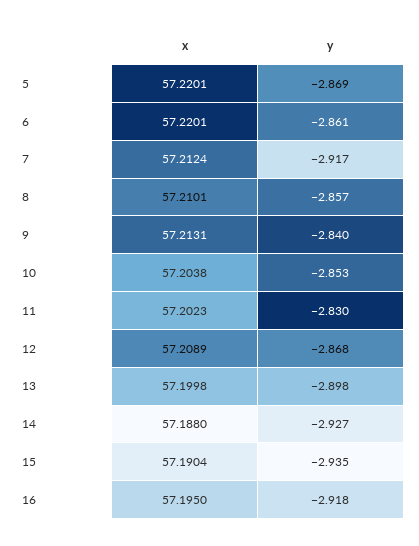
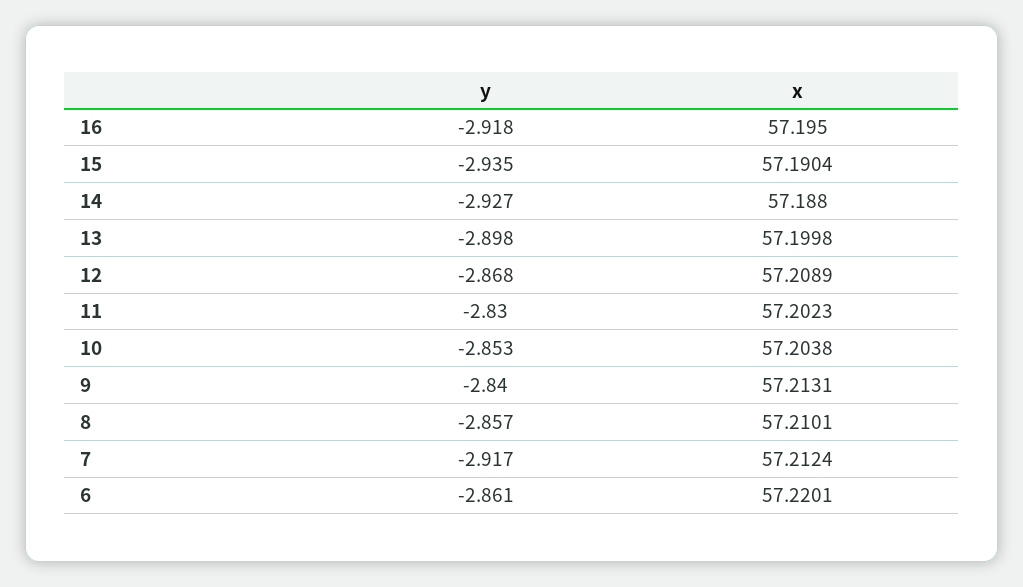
  {
    "x": {
-     "5": 57.2201,
      "6": 57.2201,
      "7": 57.2124,
      "8": 57.2101,
      "9": 57.2131,
      "10": 57.2038,
      "11": 57.2023,
      "12": 57.2089,
      "13": 57.1998,
      "14": 57.188,
      "15": 57.1904,
      "16": 57.195
    },
    "y": {
-     "5": -2.869,
      "6": -2.861,
      "7": -2.917,
      "8": -2.857,
      "9": -2.84,
      "10": -2.853,
      "11": -2.83,
      "12": -2.868,
      "13": -2.898,
      "14": -2.927,
      "15": -2.935,
      "16": -2.918
    }
  }

